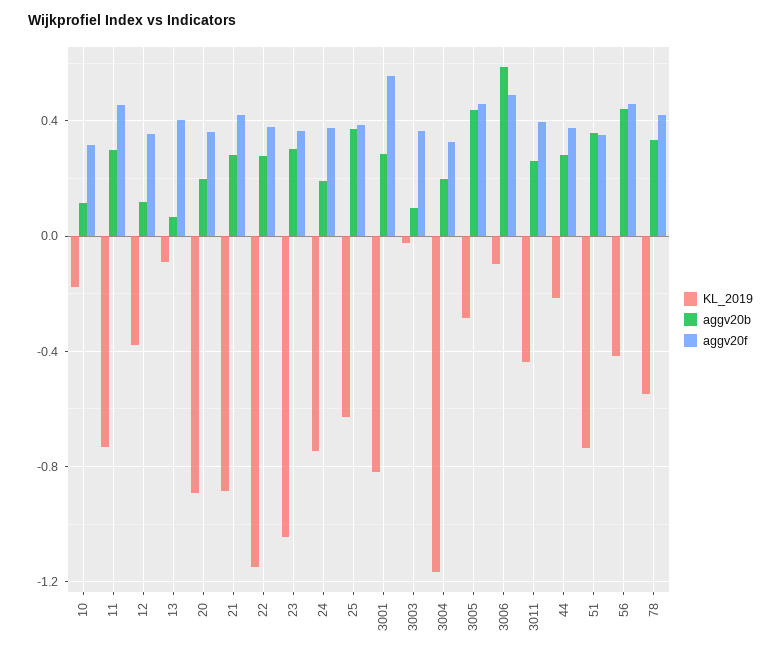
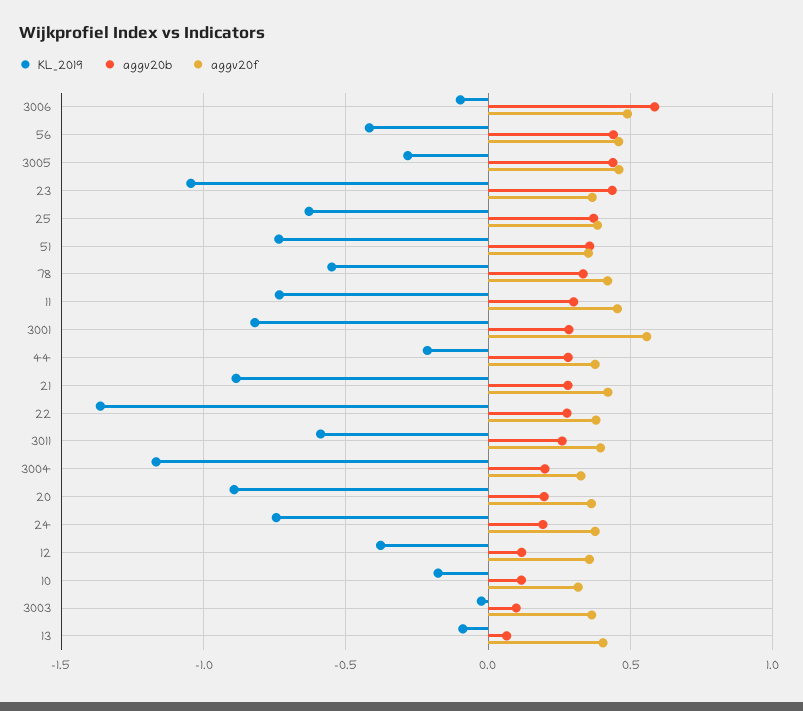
  {
    "KL_2019": {
      "10": -0.2,
      "11": -0.75,
      "12": -0.4,
      "13": -0.1,
      "20": -0.9,
      "21": -0.9,
-     "22": -1.15,
+     "22": -1.35,
      "23": -1.05,
      "24": -0.75,
      "25": -0.65,
      "3001": -0.8,
      "3003": 0,
      "3004": -1.15,
      "3005": -0.3,
      "3006": -0.1,
-     "3011": -0.45,
+     "3011": -0.6,
      "44": -0.2,
      "51": -0.75,
      "56": -0.4,
      "78": -0.55
    },
    "aggv20b": {
      "10": 0.1,
      "11": 0.3,
      "12": 0.1,
      "13": 0.05,
      "20": 0.2,
      "21": 0.3,
      "22": 0.3,
-     "23": 0.3,
+     "23": 0.45,
      "24": 0.2,
      "25": 0.35,
      "3001": 0.3,
      "3003": 0.1,
      "3004": 0.2,
      "3005": 0.45,
      "3006": 0.6,
      "3011": 0.25,
      "44": 0.3,
      "51": 0.35,
      "56": 0.45,
      "78": 0.35
    },
    "aggv20f": {
      "10": 0.3,
      "11": 0.45,
      "12": 0.35,
      "13": 0.4,
      "20": 0.35,
      "21": 0.4,
      "22": 0.4,
      "23": 0.35,
      "24": 0.4,
      "25": 0.4,
      "3001": 0.55,
      "3003": 0.35,
      "3004": 0.35,
      "3005": 0.45,
      "3006": 0.5,
      "3011": 0.4,
      "44": 0.4,
      "51": 0.35,
      "56": 0.45,
      "78": 0.4
    }
  }

